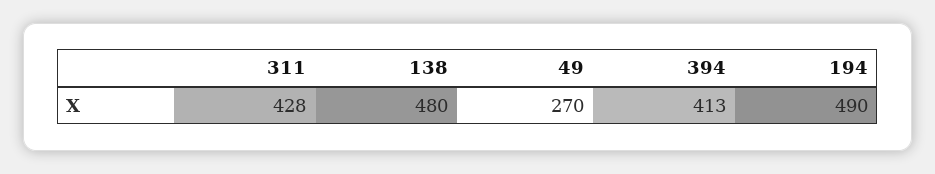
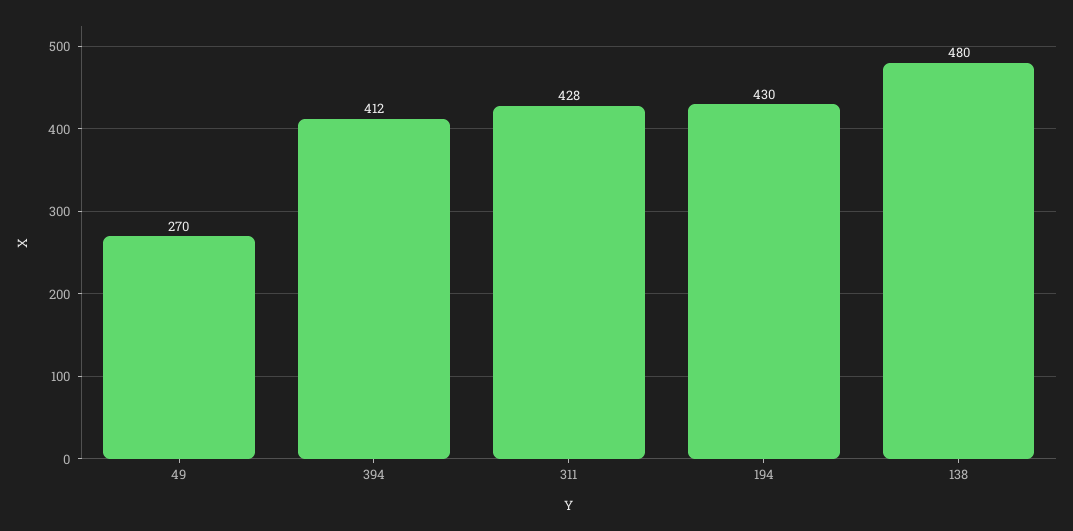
  {
    "311": 428,
    "138": 480,
    "49": 270,
-   "394": 413,
+   "394": 412,
-   "194": 490
+   "194": 430
  }

